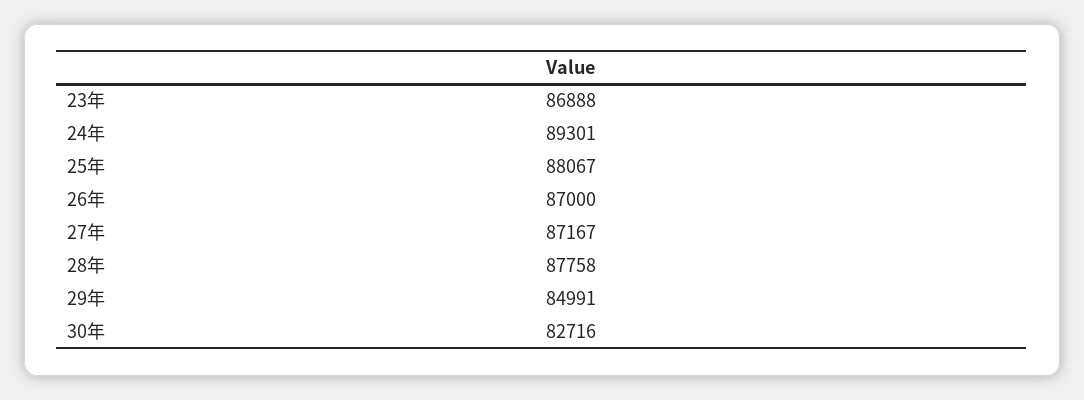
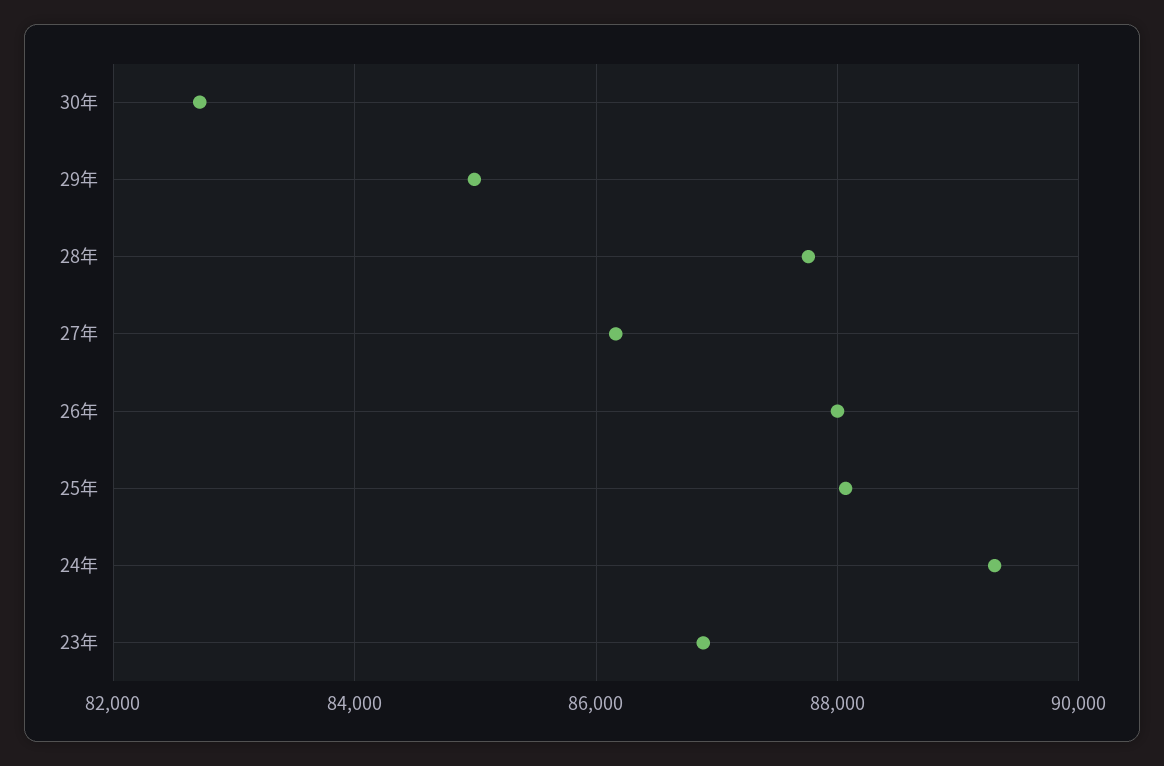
  {
    "23年": 86888,
    "24年": 89301,
    "25年": 88067,
-   "26年": 87000,
+   "26年": 88000,
-   "27年": 87167,
+   "27年": 86200,
    "28年": 87758,
    "29年": 84991,
    "30年": 82716
  }

